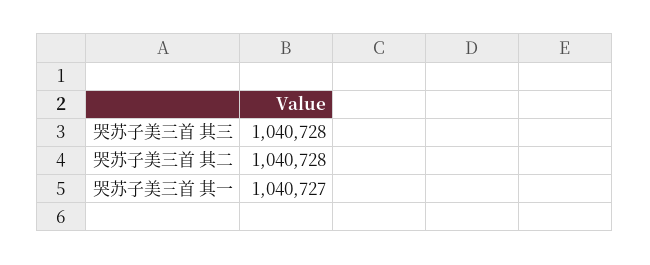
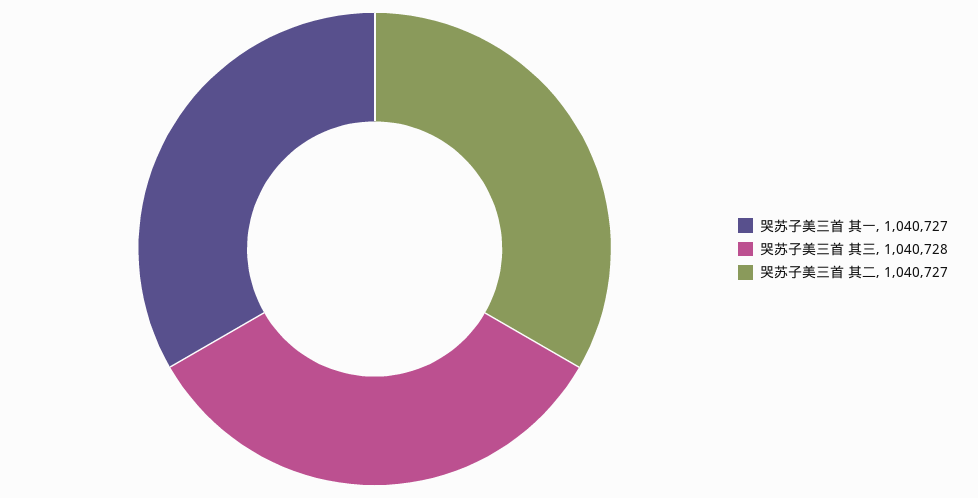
  {
    "哭苏子美三首 其三": 1040728,
-   "哭苏子美三首 其二": 1040728,
+   "哭苏子美三首 其二": 1040727,
    "哭苏子美三首 其一": 1040727
  }

